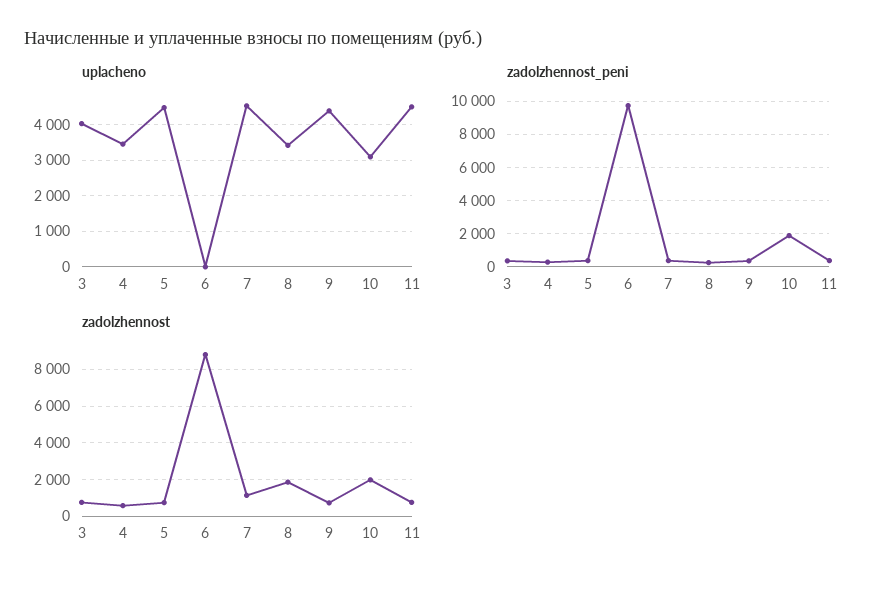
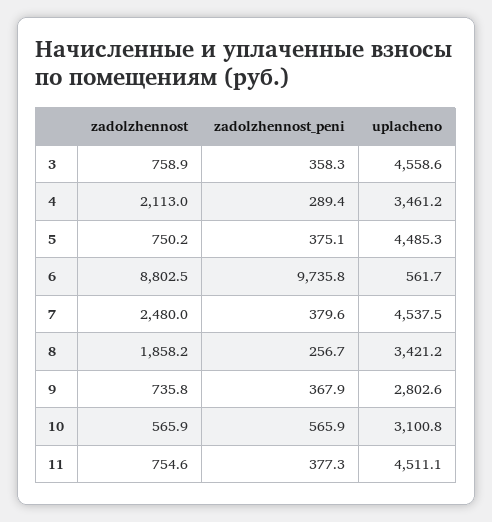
  {
    "uplacheno": {
-     "3": 4000,
+     "3": 4558.6,
      "4": 3461.2,
      "5": 4485.3,
-     "6": 0,
+     "6": 561.7,
      "7": 4537.5,
      "8": 3421.2,
-     "9": 4400,
+     "9": 2802.6,
      "10": 3100.8,
      "11": 4511.1
    },
    "zadolzhennost_peni": {
      "3": 358.3,
      "4": 289.4,
      "5": 375.1,
      "6": 9735.8,
      "7": 379.6,
      "8": 256.7,
      "9": 367.9,
-     "10": 2000,
+     "10": 565.9,
      "11": 377.3
    },
    "zadolzhennost": {
      "3": 758.9,
-     "4": 500,
+     "4": 2113,
      "5": 750.2,
      "6": 8802.5,
-     "7": 1000,
+     "7": 2480,
      "8": 1858.2,
      "9": 735.8,
-     "10": 2000,
+     "10": 565.9,
      "11": 754.6
    }
  }

